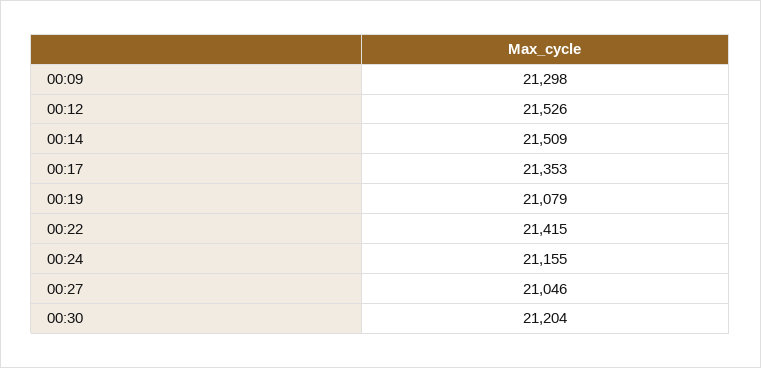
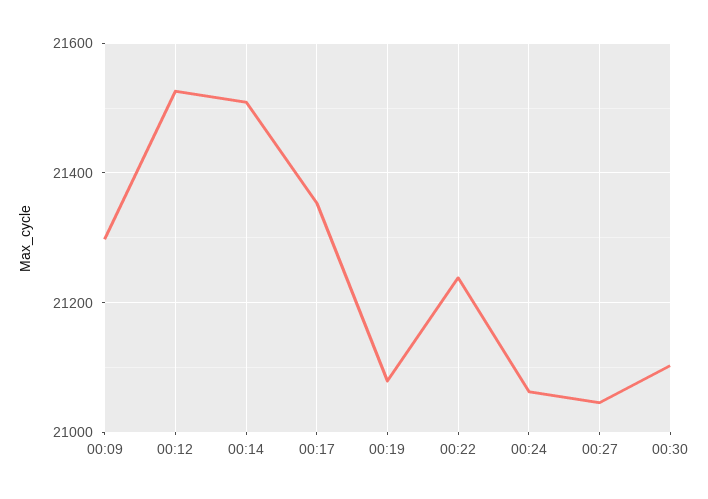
  {
    "00:09": 21298,
    "00:12": 21526,
    "00:14": 21509,
    "00:17": 21353,
    "00:19": 21079,
-   "00:22": 21415,
+   "00:22": 21240,
-   "00:24": 21155,
+   "00:24": 21060,
    "00:27": 21046,
-   "00:30": 21204
+   "00:30": 21100
  }

